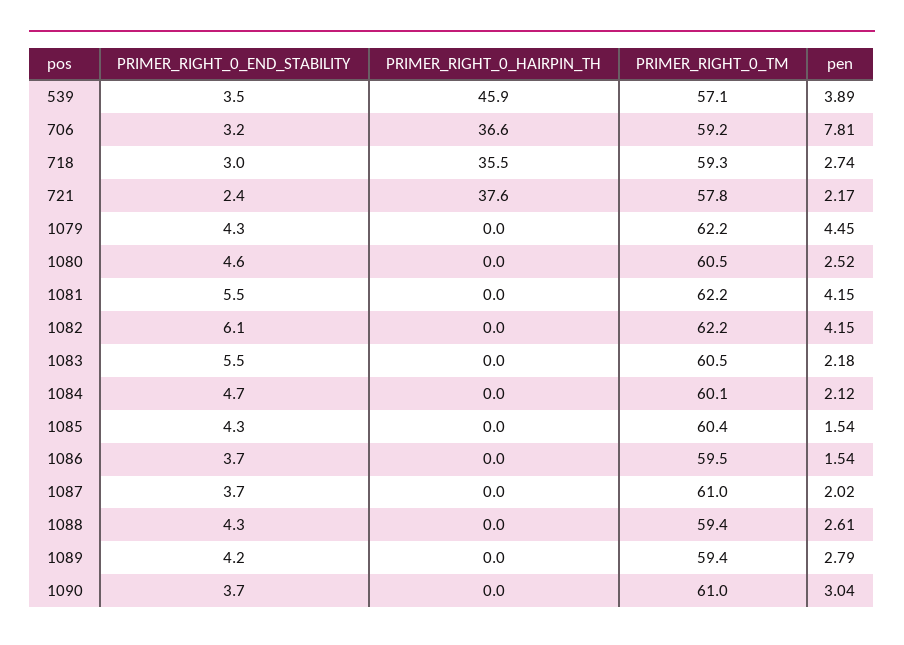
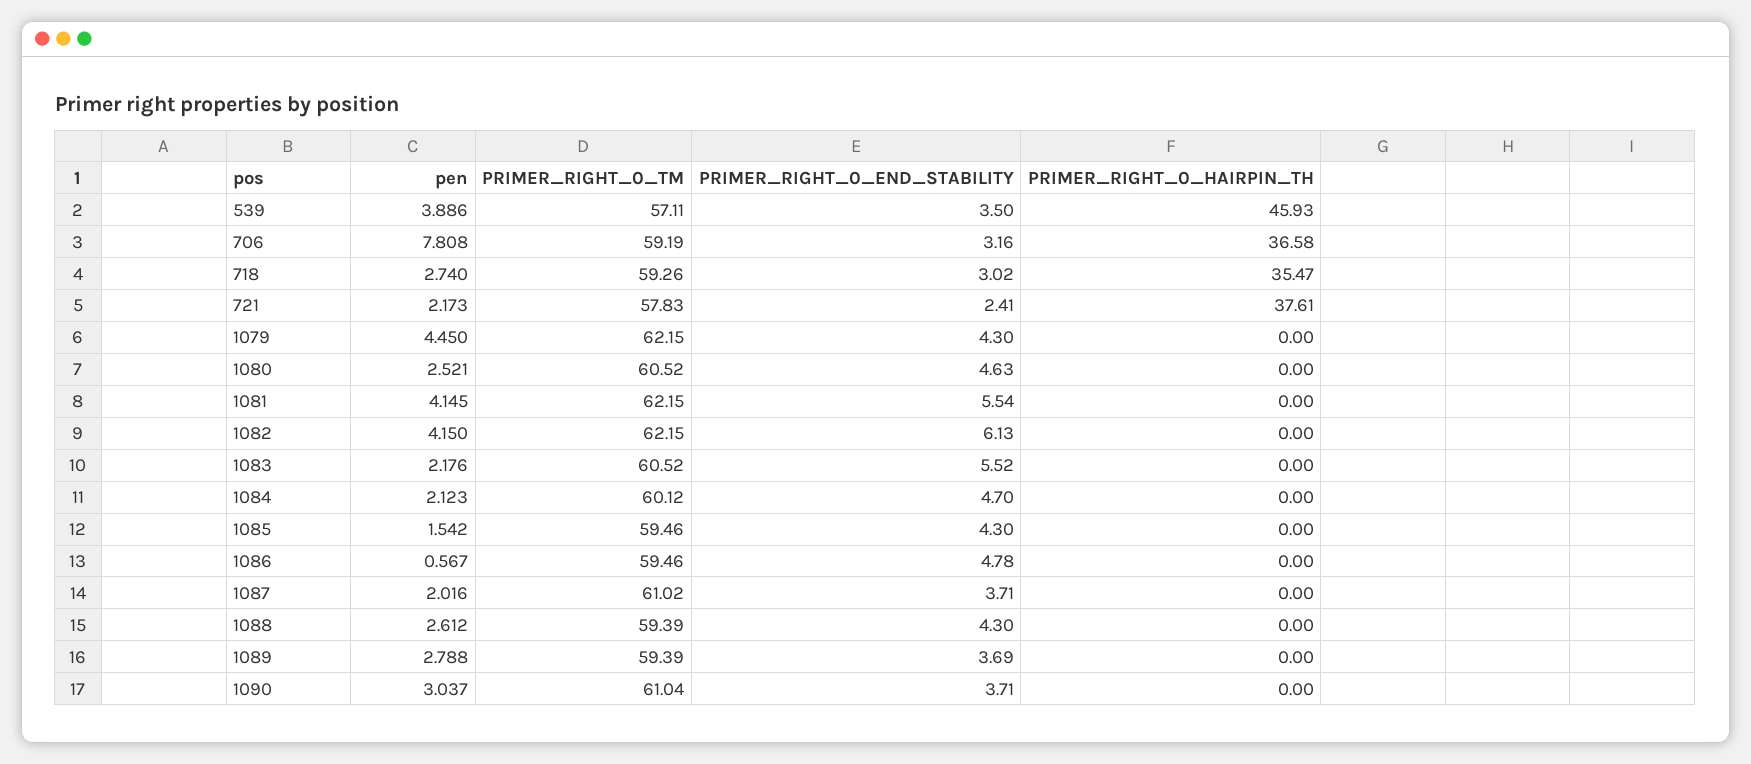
  {
    "PRIMER_RIGHT_0_END_STABILITY": {
      "539": 3.5,
      "706": 3.16,
      "718": 3.02,
      "721": 2.41,
      "1079": 4.3,
      "1080": 4.63,
      "1081": 5.54,
      "1082": 6.13,
      "1083": 5.52,
      "1084": 4.7,
      "1085": 4.3,
-     "1086": 3.7,
+     "1086": 4.78,
      "1087": 3.71,
      "1088": 4.3,
-     "1089": 4.2,
+     "1089": 3.69,
      "1090": 3.71
    },
    "PRIMER_RIGHT_0_HAIRPIN_TH": {
      "539": 45.93,
      "706": 36.58,
      "718": 35.47,
      "721": 37.61,
      "1079": 0,
      "1080": 0,
      "1081": 0,
      "1082": 0,
      "1083": 0,
      "1084": 0,
      "1085": 0,
      "1086": 0,
      "1087": 0,
      "1088": 0,
      "1089": 0,
      "1090": 0
    },
    "PRIMER_RIGHT_0_TM": {
      "539": 57.11,
      "706": 59.19,
      "718": 59.26,
      "721": 57.83,
      "1079": 62.15,
      "1080": 60.52,
      "1081": 62.15,
      "1082": 62.15,
      "1083": 60.52,
      "1084": 60.12,
-     "1085": 60.4,
+     "1085": 59.46,
      "1086": 59.46,
      "1087": 61.02,
      "1088": 59.39,
      "1089": 59.39,
      "1090": 61.04
    },
    "pen": {
      "539": 3.886,
      "706": 7.808,
      "718": 2.74,
      "721": 2.173,
      "1079": 4.45,
      "1080": 2.521,
      "1081": 4.145,
      "1082": 4.15,
      "1083": 2.176,
      "1084": 2.123,
      "1085": 1.542,
-     "1086": 1.54,
+     "1086": 0.567,
      "1087": 2.016,
      "1088": 2.612,
      "1089": 2.788,
      "1090": 3.037
    }
  }

